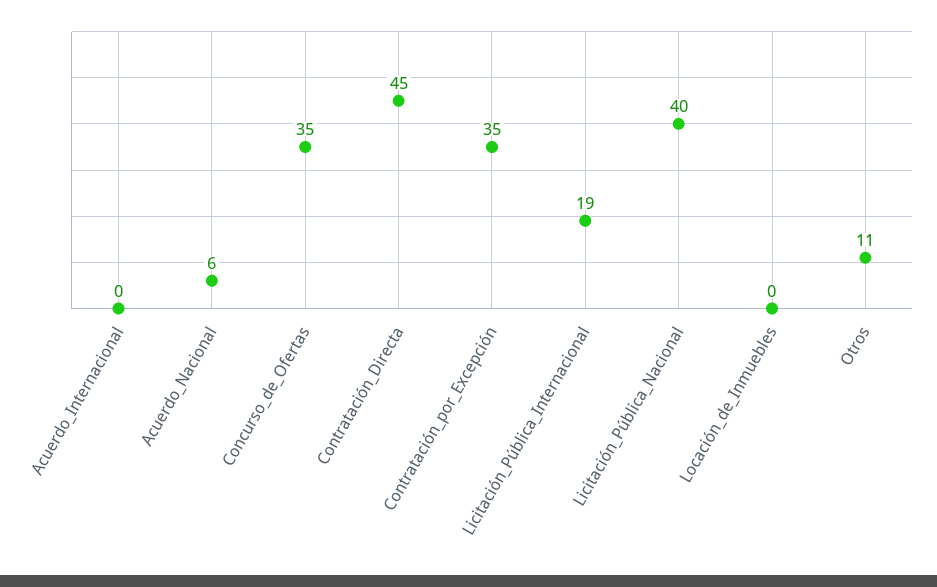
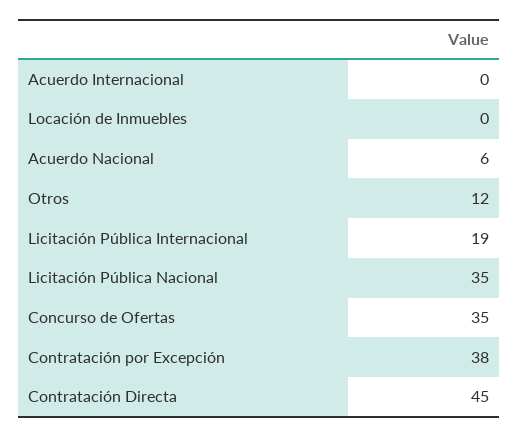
  {
    "Acuerdo_Internacional": 0,
    "Acuerdo_Nacional": 6,
    "Concurso_de_Ofertas": 35,
    "Contratación_Directa": 45,
-   "Contratación_por_Excepción": 35,
+   "Contratación_por_Excepción": 38,
    "Licitación_Pública_Internacional": 19,
-   "Licitación_Pública_Nacional": 40,
+   "Licitación_Pública_Nacional": 35,
    "Locación_de_Inmuebles": 0,
-   "Otros": 11
+   "Otros": 12
  }

